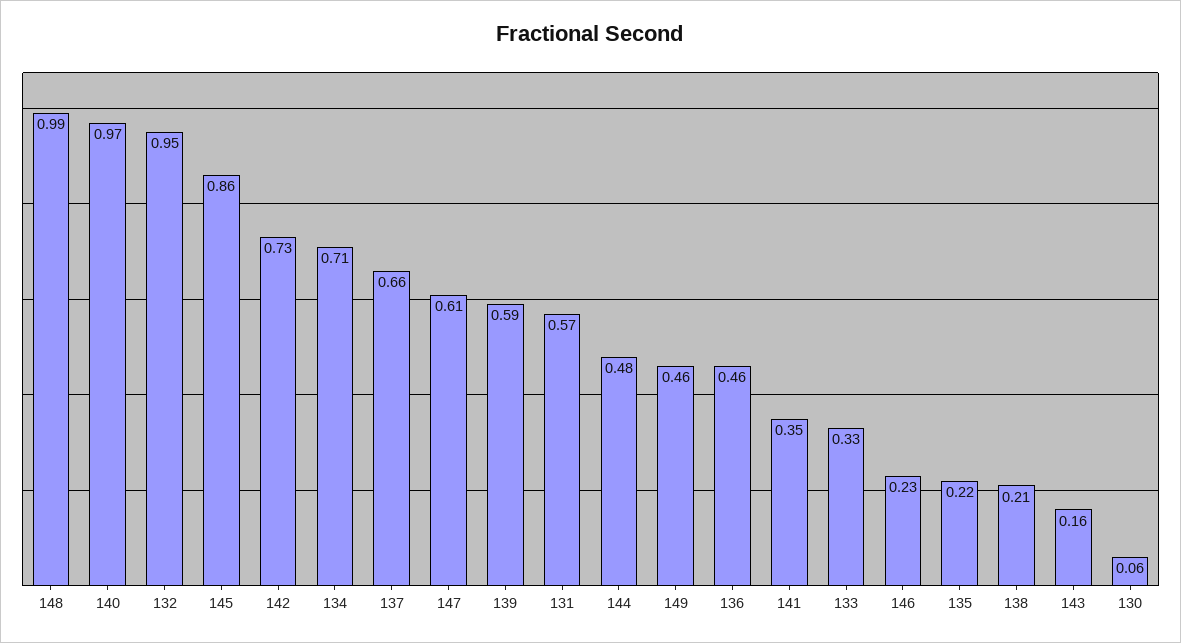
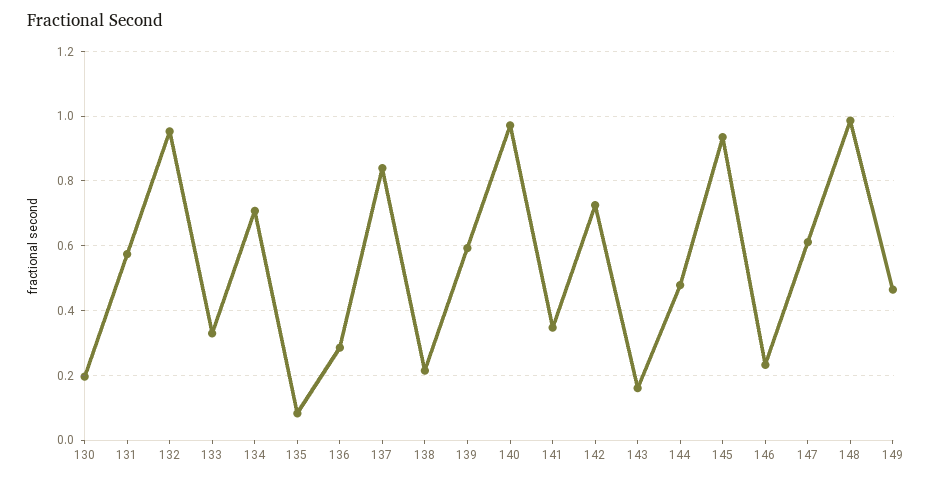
  {
    "148": 0.99,
    "140": 0.97,
    "132": 0.95,
-   "145": 0.86,
+   "145": 0.94,
    "142": 0.73,
    "134": 0.71,
-   "137": 0.66,
+   "137": 0.84,
    "147": 0.61,
    "139": 0.59,
    "131": 0.57,
    "144": 0.48,
    "149": 0.46,
-   "136": 0.46,
+   "136": 0.28,
    "141": 0.35,
    "133": 0.33,
    "146": 0.23,
-   "135": 0.22,
+   "135": 0.08,
    "138": 0.21,
    "143": 0.16,
-   "130": 0.06
+   "130": 0.2
  }

